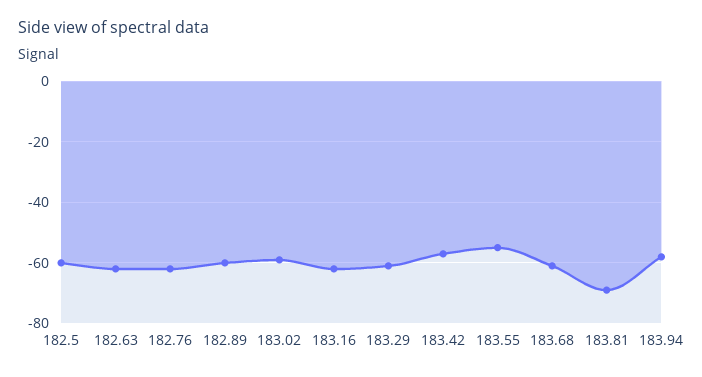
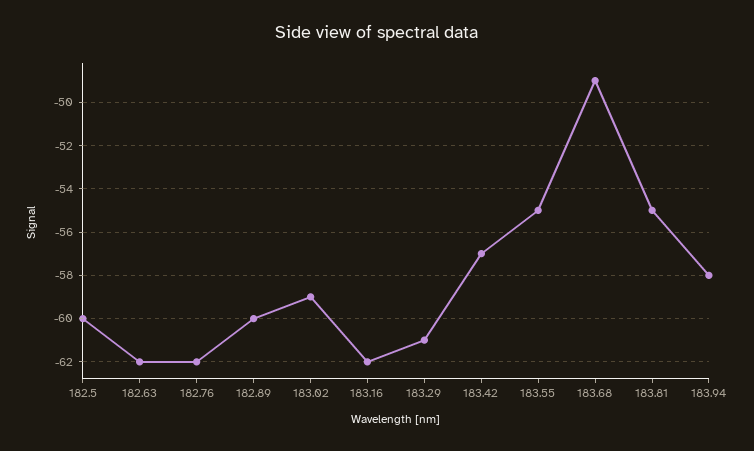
  {
    "182.5": -60,
    "182.63": -62,
    "182.76": -62,
    "182.89": -60,
    "183.02": -59,
    "183.16": -62,
    "183.29": -61,
    "183.42": -57,
    "183.55": -55,
-   "183.68": -60,
+   "183.68": -49,
-   "183.81": -70,
+   "183.81": -55,
    "183.94": -58
  }

